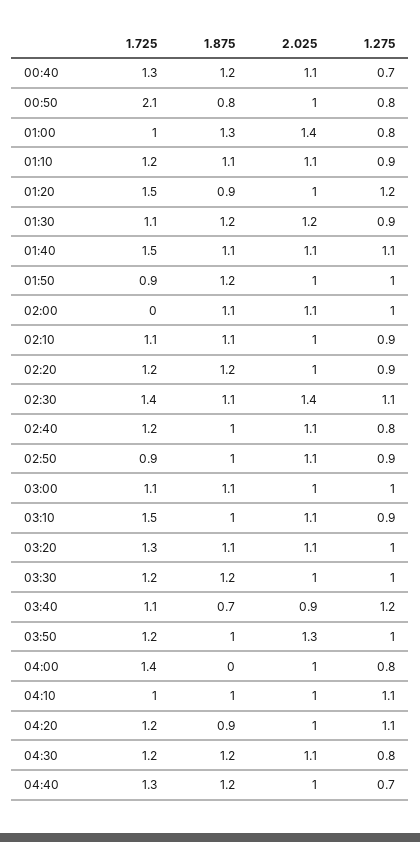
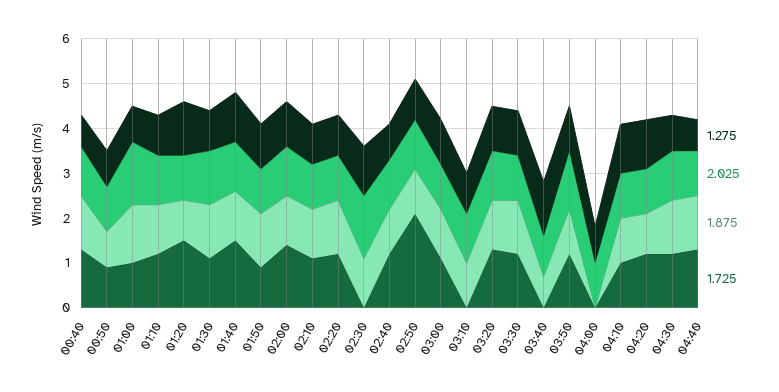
  {
    "1.725": {
      "00:40": 1.3,
-     "00:50": 2.1,
+     "00:50": 1,
      "01:00": 1,
      "01:10": 1.2,
      "01:20": 1.5,
      "01:30": 1.1,
      "01:40": 1.5,
      "01:50": 0.9,
-     "02:00": 0,
+     "02:00": 1.5,
      "02:10": 1.1,
      "02:20": 1.2,
-     "02:30": 1.4,
+     "02:30": 0,
      "02:40": 1.2,
-     "02:50": 0.9,
+     "02:50": 2,
      "03:00": 1.1,
-     "03:10": 1.5,
+     "03:10": 0,
      "03:20": 1.3,
      "03:30": 1.2,
-     "03:40": 1.1,
+     "03:40": 0,
      "03:50": 1.2,
-     "04:00": 1.4,
+     "04:00": 0,
      "04:10": 1,
      "04:20": 1.2,
      "04:30": 1.2,
      "04:40": 1.3
    },
    "1.875": {
      "00:40": 1.2,
      "00:50": 0.8,
      "01:00": 1.3,
      "01:10": 1.1,
      "01:20": 0.9,
      "01:30": 1.2,
      "01:40": 1.1,
      "01:50": 1.2,
      "02:00": 1.1,
      "02:10": 1.1,
      "02:20": 1.2,
      "02:30": 1.1,
      "02:40": 1,
      "02:50": 1,
      "03:00": 1.1,
      "03:10": 1,
      "03:20": 1.1,
      "03:30": 1.2,
      "03:40": 0.7,
      "03:50": 1,
      "04:00": 0,
      "04:10": 1,
      "04:20": 0.9,
      "04:30": 1.2,
      "04:40": 1.2
    },
    "2.025": {
      "00:40": 1.1,
      "00:50": 1,
      "01:00": 1.4,
      "01:10": 1.1,
      "01:20": 1,
      "01:30": 1.2,
      "01:40": 1.1,
      "01:50": 1,
      "02:00": 1.1,
      "02:10": 1,
      "02:20": 1,
      "02:30": 1.4,
      "02:40": 1.1,
      "02:50": 1.1,
      "03:00": 1,
      "03:10": 1.1,
      "03:20": 1.1,
      "03:30": 1,
      "03:40": 0.9,
      "03:50": 1.3,
      "04:00": 1,
      "04:10": 1,
      "04:20": 1,
      "04:30": 1.1,
      "04:40": 1
    },
    "1.275": {
      "00:40": 0.7,
      "00:50": 0.8,
      "01:00": 0.8,
      "01:10": 0.9,
      "01:20": 1.2,
      "01:30": 0.9,
      "01:40": 1.1,
      "01:50": 1,
      "02:00": 1,
      "02:10": 0.9,
      "02:20": 0.9,
      "02:30": 1.1,
      "02:40": 0.8,
      "02:50": 0.9,
      "03:00": 1,
      "03:10": 0.9,
      "03:20": 1,
      "03:30": 1,
      "03:40": 1.2,
      "03:50": 1,
      "04:00": 0.8,
      "04:10": 1.1,
      "04:20": 1.1,
      "04:30": 0.8,
      "04:40": 0.7
    }
  }

